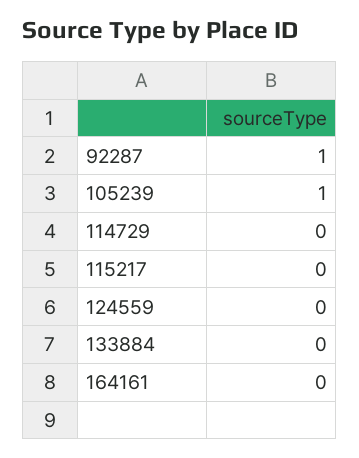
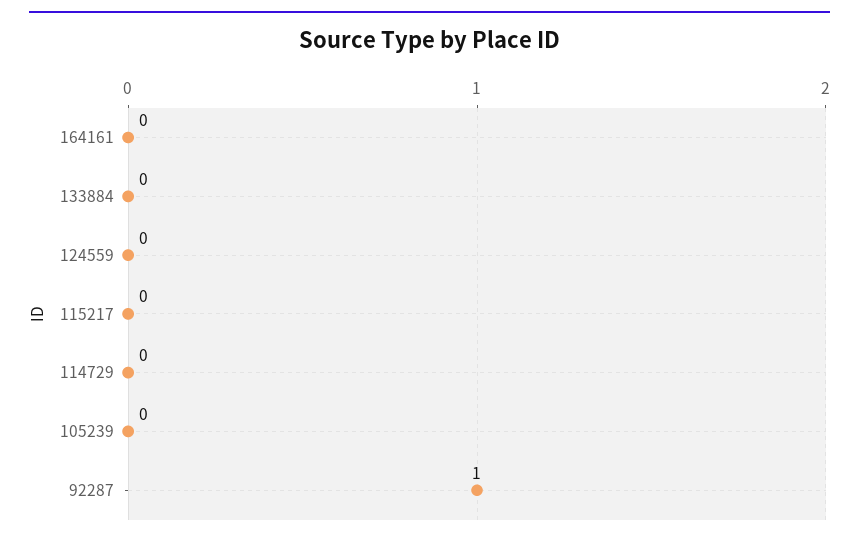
  {
    "92287": 1,
-   "105239": 1,
+   "105239": 0,
    "114729": 0,
    "115217": 0,
    "124559": 0,
    "133884": 0,
    "164161": 0
  }

